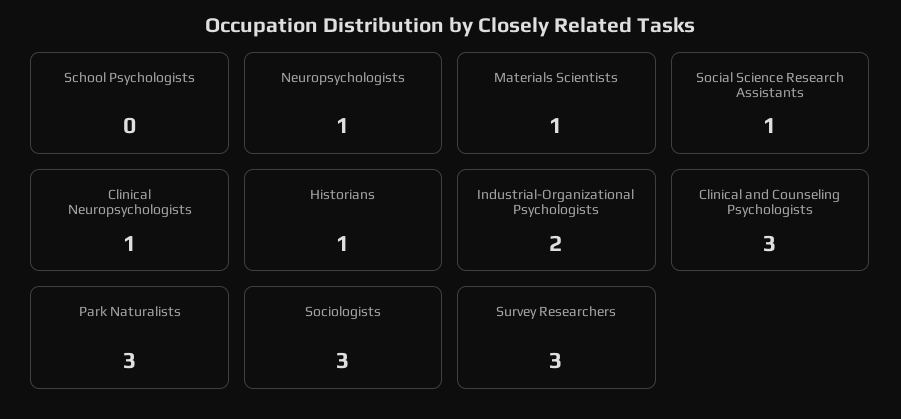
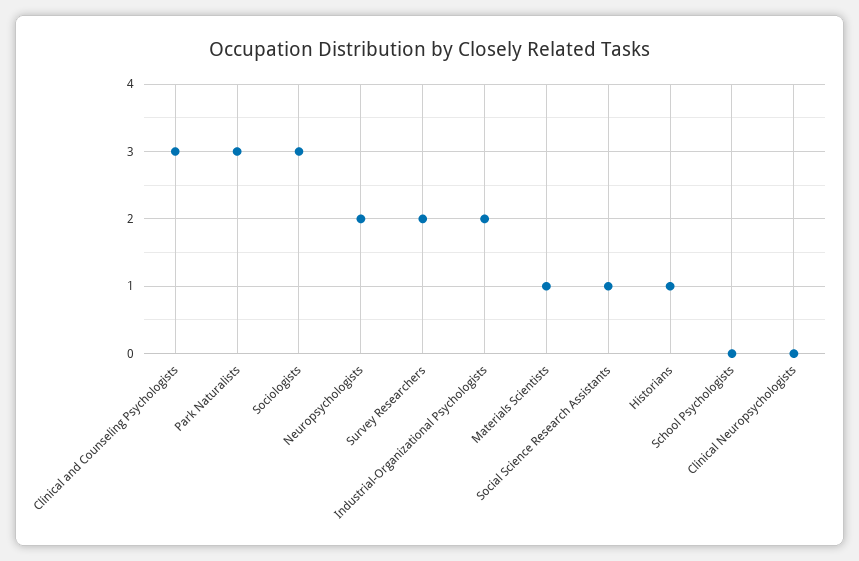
  {
    "School Psychologists": 0,
-   "Neuropsychologists": 1,
+   "Neuropsychologists": 2,
    "Materials Scientists": 1,
    "Social Science Research Assistants": 1,
-   "Clinical Neuropsychologists": 1,
+   "Clinical Neuropsychologists": 0,
    "Historians": 1,
    "Industrial-Organizational Psychologists": 2,
    "Clinical and Counseling Psychologists": 3,
    "Park Naturalists": 3,
    "Sociologists": 3,
-   "Survey Researchers": 3
+   "Survey Researchers": 2
  }

